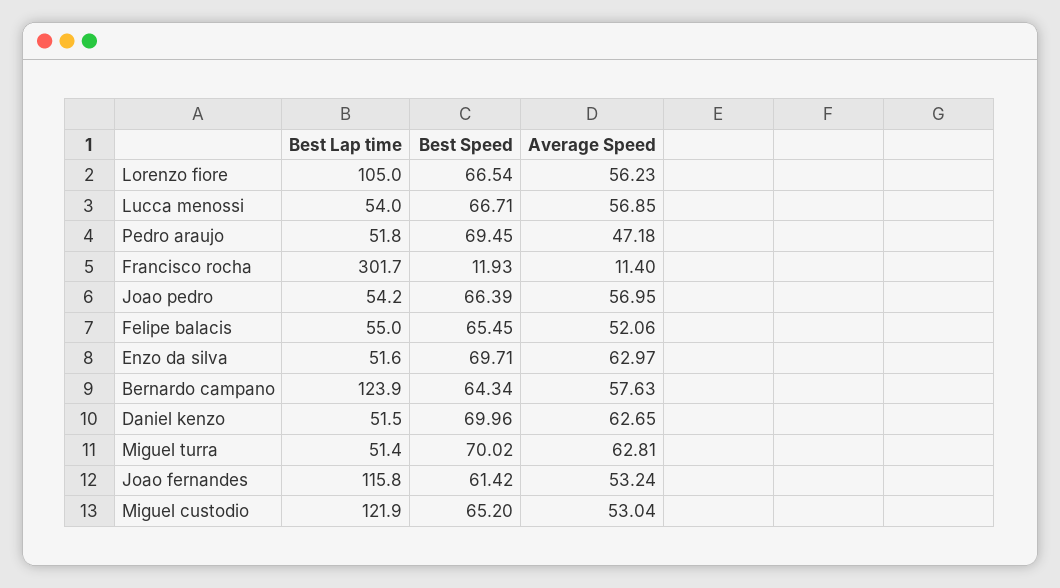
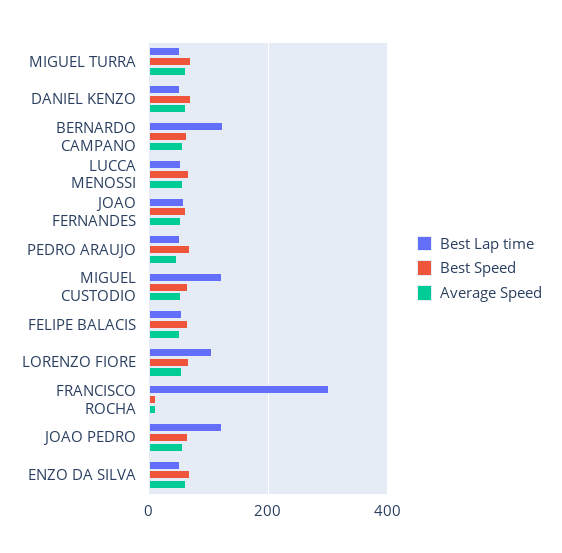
  {
    "Best Lap time": {
      "Lorenzo fiore": 105,
      "Lucca menossi": 54,
      "Pedro araujo": 51.8,
      "Francisco rocha": 301.7,
-     "Joao pedro": 54.2,
+     "Joao pedro": 120,
      "Felipe balacis": 55,
      "Enzo da silva": 51.6,
      "Bernardo campano": 123.9,
      "Daniel kenzo": 51.5,
      "Miguel turra": 51.4,
-     "Joao fernandes": 115.8,
+     "Joao fernandes": 60,
      "Miguel custodio": 121.9
    },
    "Best Speed": {
      "Lorenzo fiore": 66.54,
      "Lucca menossi": 66.71,
      "Pedro araujo": 69.45,
      "Francisco rocha": 11.93,
      "Joao pedro": 66.39,
      "Felipe balacis": 65.45,
      "Enzo da silva": 69.71,
      "Bernardo campano": 64.34,
      "Daniel kenzo": 69.96,
      "Miguel turra": 70.02,
      "Joao fernandes": 61.42,
      "Miguel custodio": 65.2
    },
    "Average Speed": {
      "Lorenzo fiore": 56.23,
      "Lucca menossi": 56.85,
      "Pedro araujo": 47.18,
      "Francisco rocha": 11.4,
      "Joao pedro": 56.95,
      "Felipe balacis": 52.06,
      "Enzo da silva": 62.97,
      "Bernardo campano": 57.63,
      "Daniel kenzo": 62.65,
      "Miguel turra": 62.81,
      "Joao fernandes": 53.24,
      "Miguel custodio": 53.04
    }
  }

